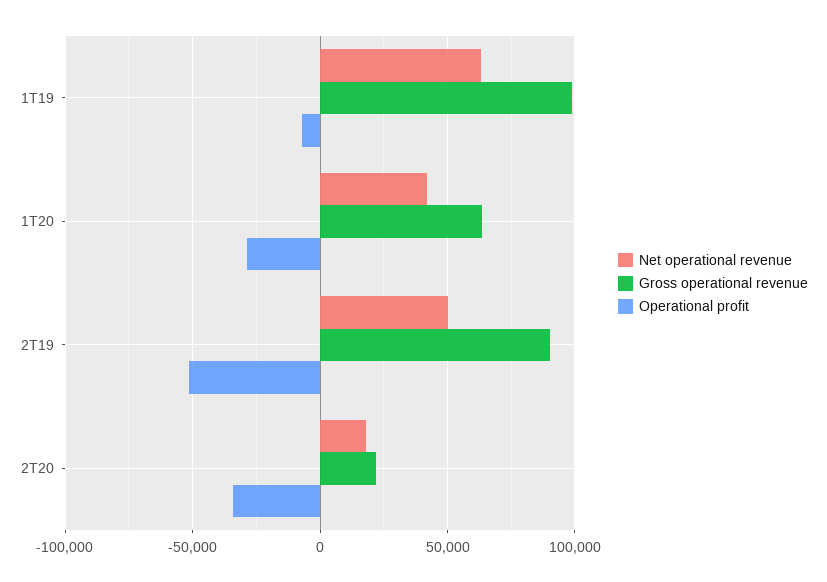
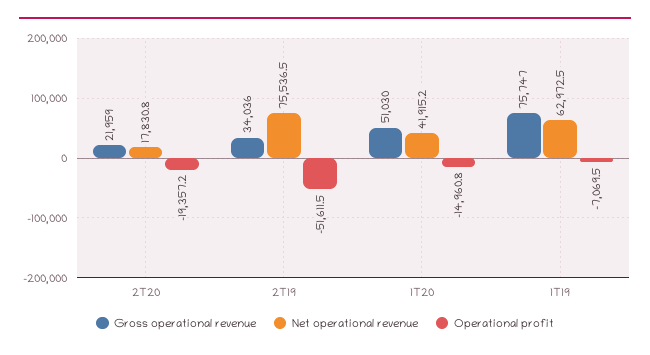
  {
    "Net operational revenue": {
      "1T19": 62972.5,
      "1T20": 41915.2,
-     "2T19": 50000,
+     "2T19": 75536.5,
      "2T20": 17830.8
    },
    "Gross operational revenue": {
-     "1T19": 100000,
+     "1T19": 75747,
-     "1T20": 65000,
+     "1T20": 51030,
-     "2T19": 90000,
+     "2T19": 34036,
      "2T20": 21959
    },
    "Operational profit": {
      "1T19": -7069.5,
-     "1T20": -30000,
+     "1T20": -14960.8,
      "2T19": -51611.5,
-     "2T20": -35000
+     "2T20": -19357.2
    }
  }

